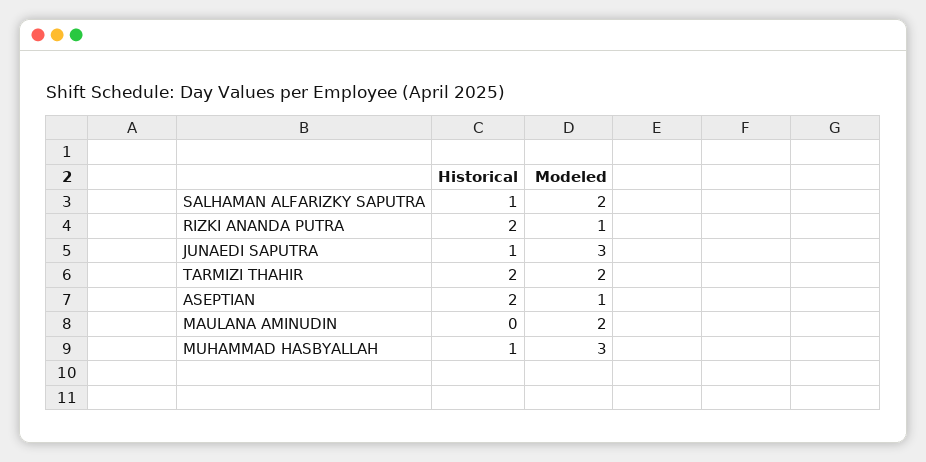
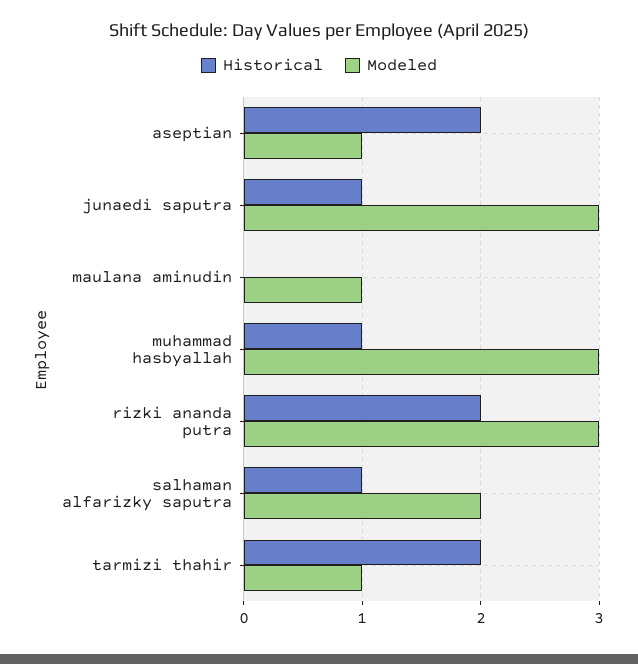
  {
    "Historical": {
      "SALHAMAN ALFARIZKY SAPUTRA": 1,
      "RIZKI ANANDA PUTRA": 2,
      "JUNAEDI SAPUTRA": 1,
      "TARMIZI THAHIR": 2,
      "ASEPTIAN": 2,
      "MAULANA AMINUDIN": 0,
      "MUHAMMAD HASBYALLAH": 1
    },
    "Modeled": {
      "SALHAMAN ALFARIZKY SAPUTRA": 2,
-     "RIZKI ANANDA PUTRA": 1,
+     "RIZKI ANANDA PUTRA": 3,
      "JUNAEDI SAPUTRA": 3,
-     "TARMIZI THAHIR": 2,
+     "TARMIZI THAHIR": 1,
      "ASEPTIAN": 1,
-     "MAULANA AMINUDIN": 2,
+     "MAULANA AMINUDIN": 1,
      "MUHAMMAD HASBYALLAH": 3
    }
  }

